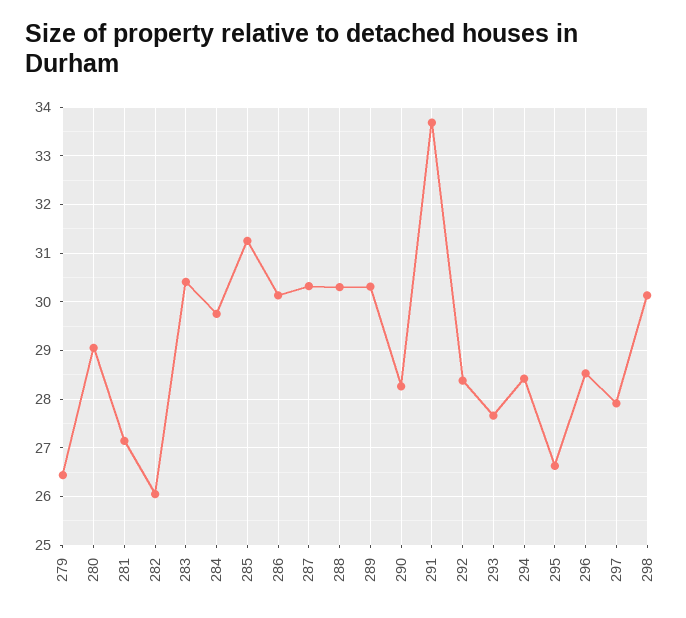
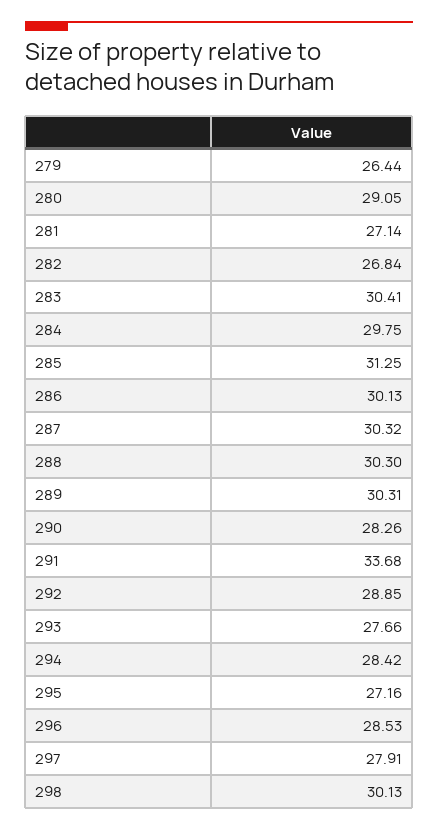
  {
    "279": 26.44,
    "280": 29.05,
    "281": 27.14,
-   "282": 26,
+   "282": 26.84,
    "283": 30.41,
    "284": 29.75,
    "285": 31.25,
    "286": 30.13,
    "287": 30.32,
    "288": 30.3,
    "289": 30.31,
    "290": 28.26,
    "291": 33.68,
-   "292": 28.4,
+   "292": 28.85,
    "293": 27.66,
    "294": 28.42,
-   "295": 26.6,
+   "295": 27.16,
    "296": 28.53,
    "297": 27.91,
    "298": 30.13
  }

